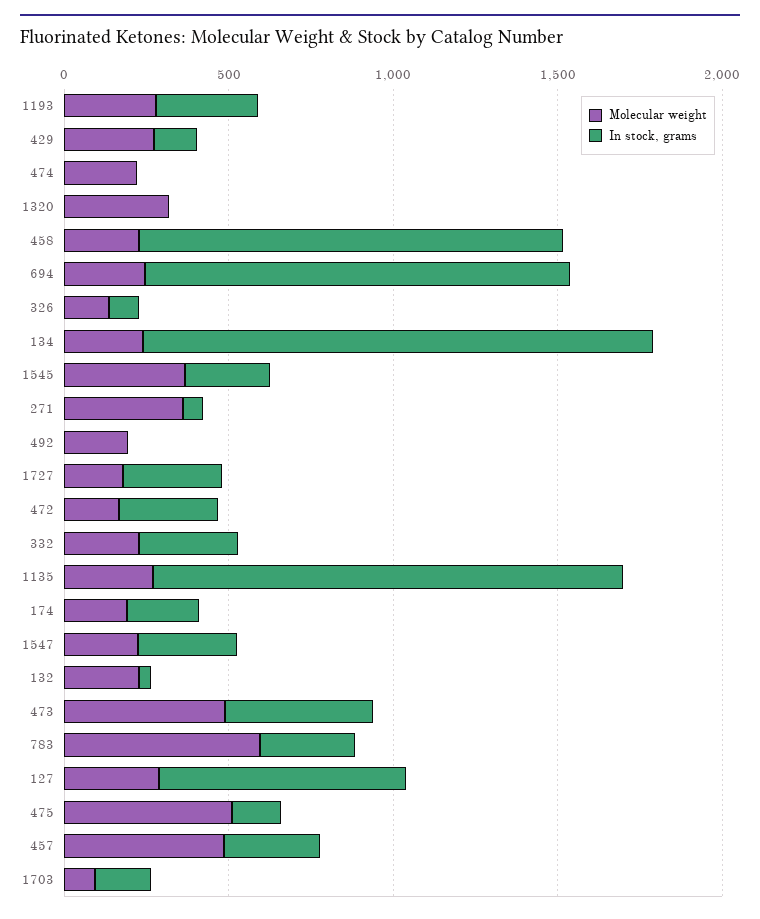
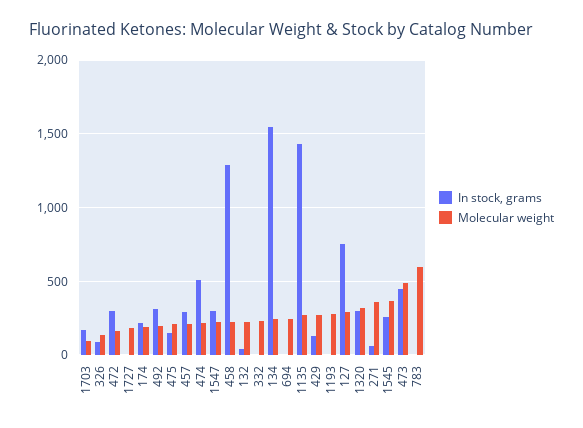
  {
    "Molecular weight": {
      "1193": 300,
      "429": 250,
      "474": 200,
      "1320": 300,
      "458": 250,
      "694": 250,
      "326": 150,
      "134": 250,
      "1545": 350,
      "271": 350,
      "492": 200,
      "1727": 200,
      "472": 150,
      "332": 250,
      "1135": 250,
      "174": 200,
      "1547": 200,
      "132": 250,
      "473": 500,
      "783": 600,
      "127": 300,
-     "475": 500,
+     "475": 200,
-     "457": 500,
+     "457": 200,
      "1703": 100
    },
    "In stock, grams": {
-     "1193": 300,
+     "1193": 0,
      "429": 150,
-     "474": 0,
+     "474": 500,
-     "1320": 0,
+     "1320": 300,
      "458": 1300,
-     "694": 1300,
+     "694": 0,
      "326": 100,
      "134": 1550,
      "1545": 250,
      "271": 50,
-     "492": 0,
+     "492": 300,
-     "1727": 300,
+     "1727": 0,
      "472": 300,
-     "332": 300,
+     "332": 0,
      "1135": 1450,
      "174": 200,
      "1547": 300,
      "132": 50,
      "473": 450,
-     "783": 300,
+     "783": 0,
      "127": 750,
      "475": 150,
      "457": 300,
      "1703": 150
    }
  }

